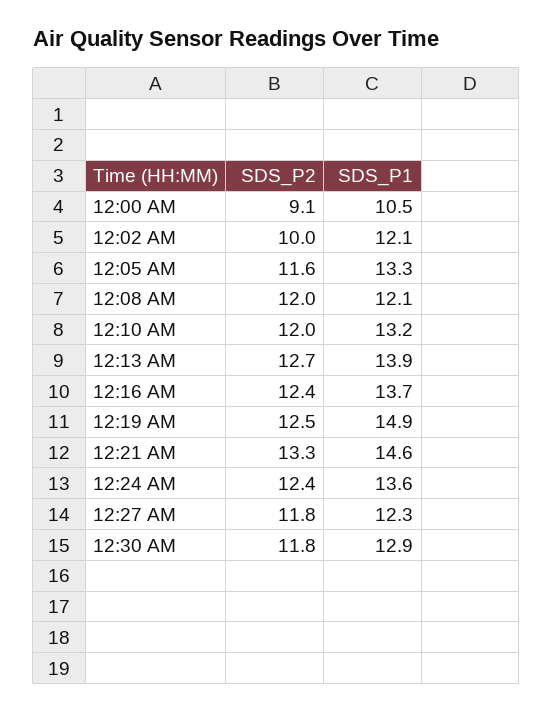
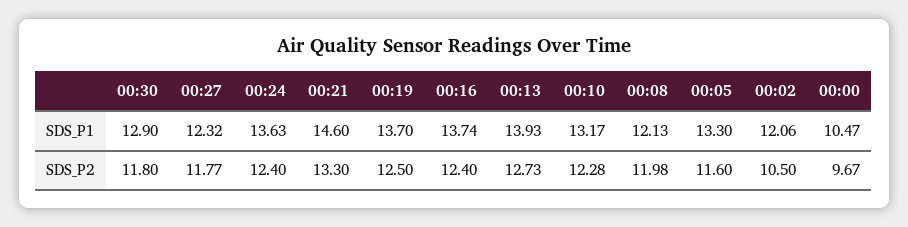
  {
    "SDS_P2": {
-     "12:00 AM": 9.1,
+     "12:00 AM": 9.67,
-     "12:02 AM": 10,
+     "12:02 AM": 10.5,
      "12:05 AM": 11.6,
      "12:08 AM": 11.98,
-     "12:10 AM": 12,
+     "12:10 AM": 12.28,
      "12:13 AM": 12.73,
      "12:16 AM": 12.4,
      "12:19 AM": 12.5,
      "12:21 AM": 13.3,
      "12:24 AM": 12.4,
      "12:27 AM": 11.77,
      "12:30 AM": 11.8
    },
    "SDS_P1": {
      "12:00 AM": 10.47,
      "12:02 AM": 12.06,
      "12:05 AM": 13.3,
      "12:08 AM": 12.13,
      "12:10 AM": 13.17,
      "12:13 AM": 13.93,
      "12:16 AM": 13.74,
-     "12:19 AM": 14.9,
+     "12:19 AM": 13.7,
      "12:21 AM": 14.6,
      "12:24 AM": 13.63,
      "12:27 AM": 12.32,
      "12:30 AM": 12.9
    }
  }

